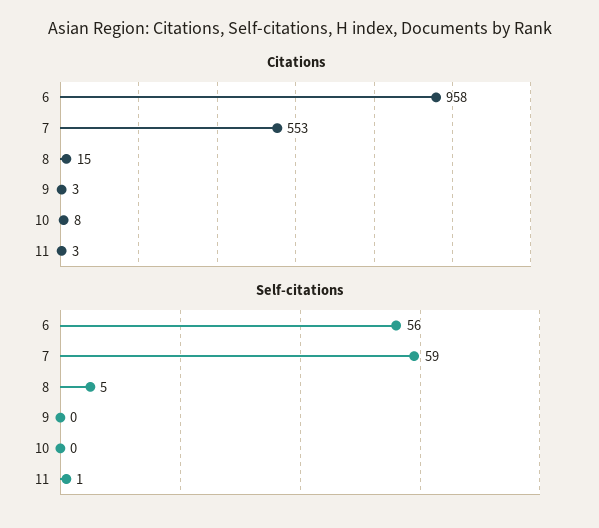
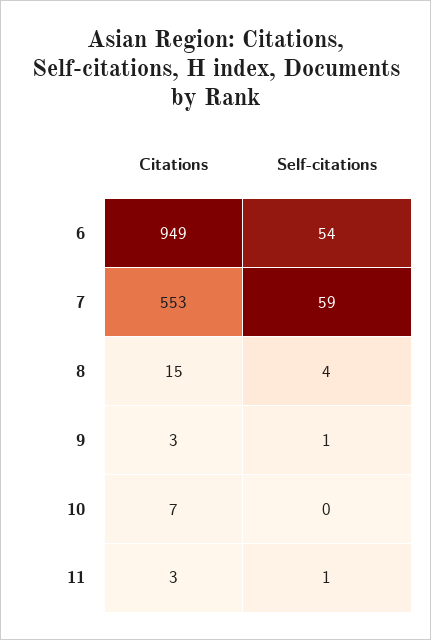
  {
    "Citations": {
-     "6": 958,
+     "6": 949,
      "7": 553,
      "8": 15,
      "9": 3,
-     "10": 8,
+     "10": 7,
      "11": 3
    },
    "Self-citations": {
-     "6": 56,
+     "6": 54,
      "7": 59,
-     "8": 5,
+     "8": 4,
-     "9": 0,
+     "9": 1,
      "10": 0,
      "11": 1
    }
  }

